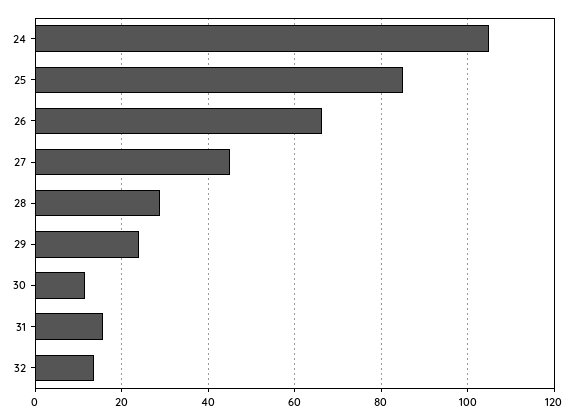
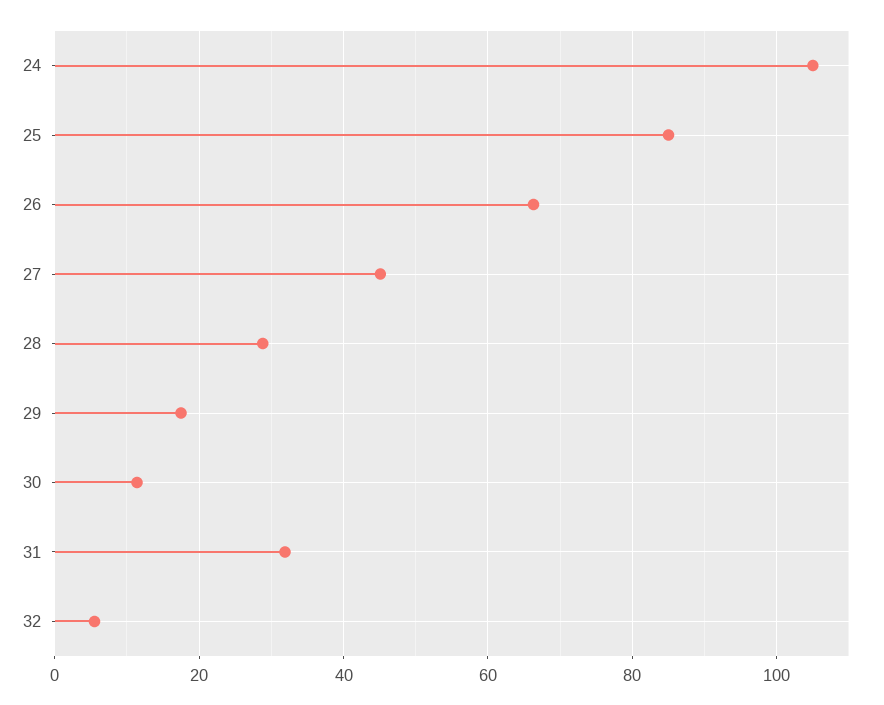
  {
    "24": 106,
    "25": 86,
    "26": 66,
    "27": 46,
    "28": 28,
-   "29": 24,
+   "29": 18,
    "30": 12,
-   "31": 16,
+   "31": 32,
-   "32": 14
+   "32": 6
  }

